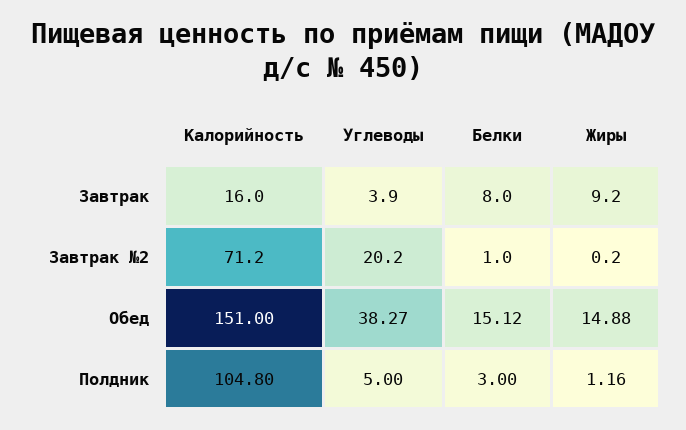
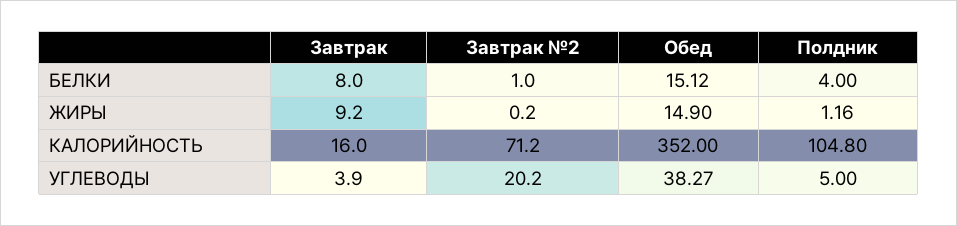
  {
    "Калорийность": {
      "Завтрак": 16,
      "Завтрак №2": 71.2,
-     "Обед": 151,
+     "Обед": 352,
      "Полдник": 104.8
    },
    "Углеводы": {
      "Завтрак": 3.9,
      "Завтрак №2": 20.2,
      "Обед": 38.27,
      "Полдник": 5
    },
    "Белки": {
      "Завтрак": 8,
      "Завтрак №2": 1,
      "Обед": 15.12,
-     "Полдник": 3
+     "Полдник": 4
    },
    "Жиры": {
      "Завтрак": 9.2,
      "Завтрак №2": 0.2,
-     "Обед": 14.88,
+     "Обед": 14.9,
      "Полдник": 1.16
    }
  }

